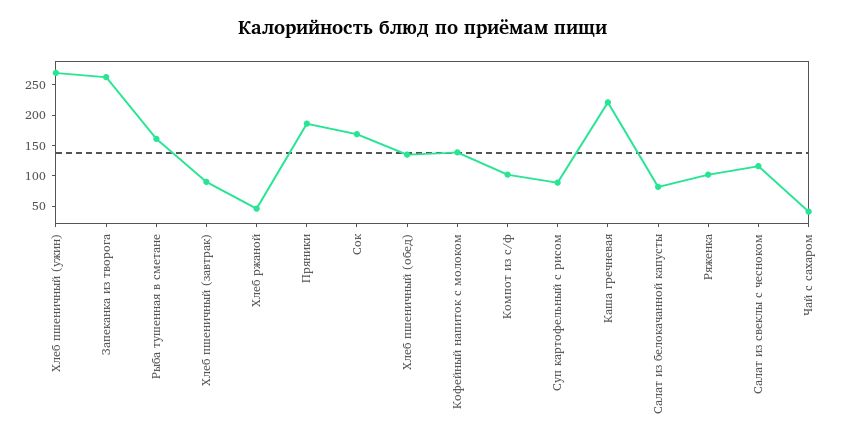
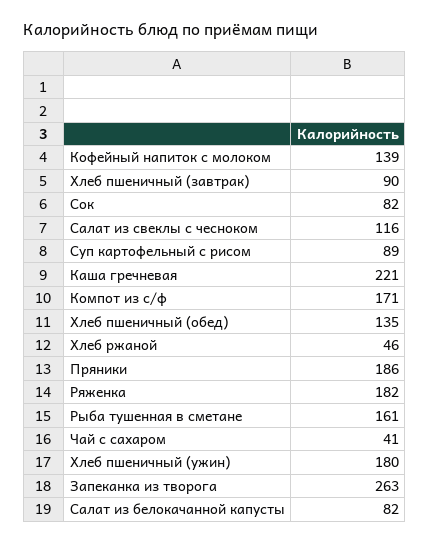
  {
-   "Хлеб пшеничный (ужин)": 275,
+   "Хлеб пшеничный (ужин)": 180,
    "Запеканка из творога": 263,
    "Рыба тушенная в сметане": 161,
    "Хлеб пшеничный (завтрак)": 90,
    "Хлеб ржаной": 46,
    "Пряники": 186,
-   "Сок": 175,
+   "Сок": 82,
    "Хлеб пшеничный (обед)": 135,
    "Кофейный напиток с молоком": 139,
-   "Компот из с/ф": 100,
+   "Компот из с/ф": 171,
    "Суп картофельный с рисом": 89,
    "Каша гречневая": 221,
    "Салат из белокачанной капусты": 82,
-   "Ряженка": 100,
+   "Ряженка": 182,
    "Салат из свеклы с чесноком": 116,
    "Чай с сахаром": 41
  }

